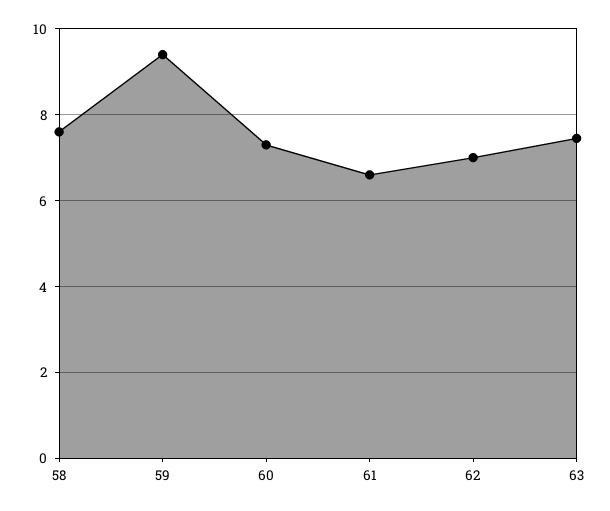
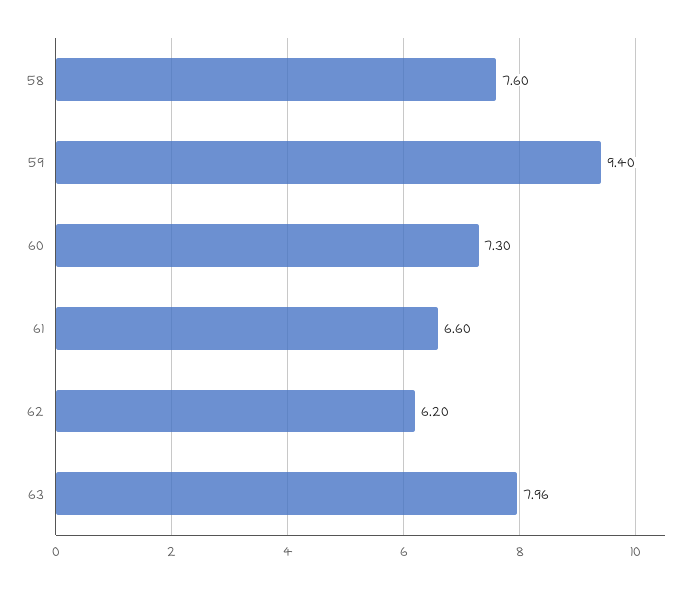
  {
    "58": 7.6,
    "59": 9.4,
    "60": 7.3,
    "61": 6.6,
-   "62": 7,
+   "62": 6.2,
-   "63": 7.4
+   "63": 7.96
  }

